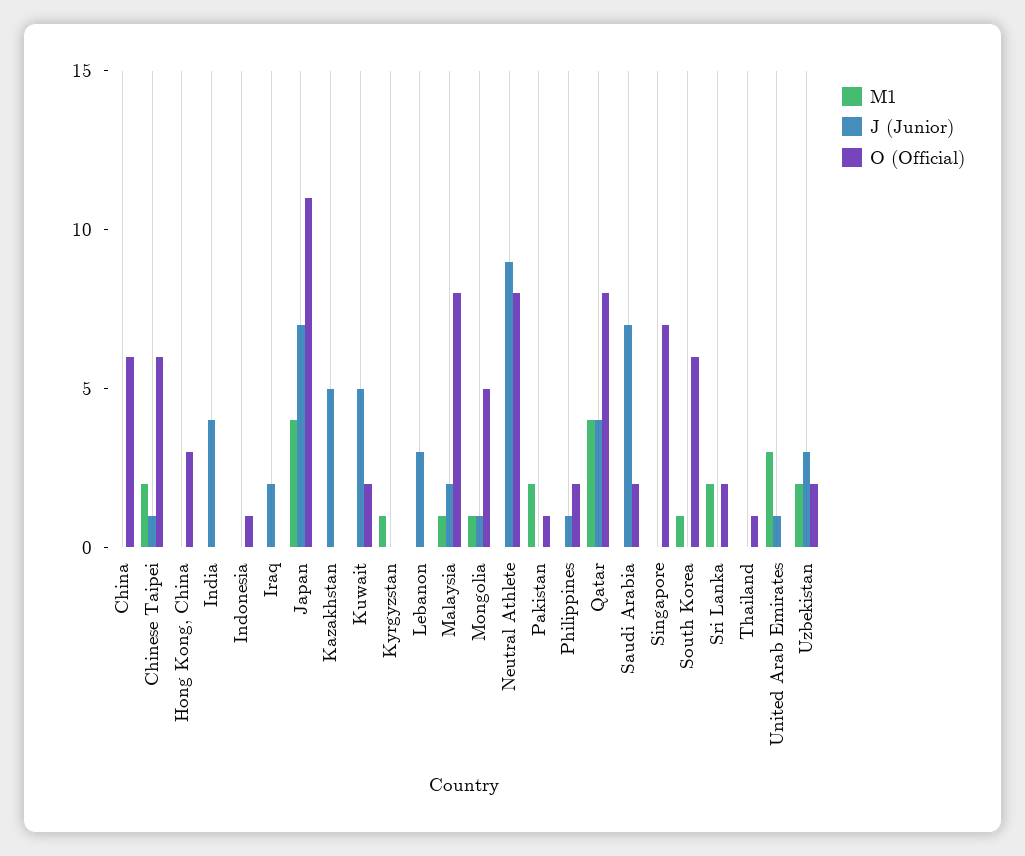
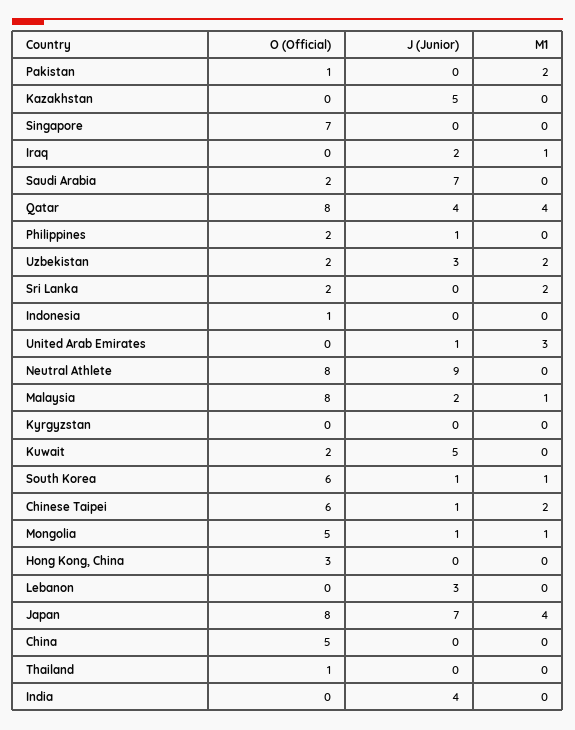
  {
    "M1": {
      "China": 0,
      "Chinese Taipei": 2,
      "Hong Kong, China": 0,
      "India": 0,
      "Indonesia": 0,
-     "Iraq": 0,
+     "Iraq": 1,
      "Japan": 4,
      "Kazakhstan": 0,
      "Kuwait": 0,
-     "Kyrgyzstan": 1,
+     "Kyrgyzstan": 0,
      "Lebanon": 0,
      "Malaysia": 1,
      "Mongolia": 1,
      "Neutral Athlete": 0,
      "Pakistan": 2,
      "Philippines": 0,
      "Qatar": 4,
      "Saudi Arabia": 0,
      "Singapore": 0,
      "South Korea": 1,
      "Sri Lanka": 2,
      "Thailand": 0,
      "United Arab Emirates": 3,
      "Uzbekistan": 2
    },
    "J (Junior)": {
      "China": 0,
      "Chinese Taipei": 1,
      "Hong Kong, China": 0,
      "India": 4,
      "Indonesia": 0,
      "Iraq": 2,
      "Japan": 7,
      "Kazakhstan": 5,
      "Kuwait": 5,
      "Kyrgyzstan": 0,
      "Lebanon": 3,
      "Malaysia": 2,
      "Mongolia": 1,
      "Neutral Athlete": 9,
      "Pakistan": 0,
      "Philippines": 1,
      "Qatar": 4,
      "Saudi Arabia": 7,
      "Singapore": 0,
-     "South Korea": 0,
+     "South Korea": 1,
      "Sri Lanka": 0,
      "Thailand": 0,
      "United Arab Emirates": 1,
      "Uzbekistan": 3
    },
    "O (Official)": {
-     "China": 6,
+     "China": 5,
      "Chinese Taipei": 6,
      "Hong Kong, China": 3,
      "India": 0,
      "Indonesia": 1,
      "Iraq": 0,
-     "Japan": 11,
+     "Japan": 8,
      "Kazakhstan": 0,
      "Kuwait": 2,
      "Kyrgyzstan": 0,
      "Lebanon": 0,
      "Malaysia": 8,
      "Mongolia": 5,
      "Neutral Athlete": 8,
      "Pakistan": 1,
      "Philippines": 2,
      "Qatar": 8,
      "Saudi Arabia": 2,
      "Singapore": 7,
      "South Korea": 6,
      "Sri Lanka": 2,
      "Thailand": 1,
      "United Arab Emirates": 0,
      "Uzbekistan": 2
    }
  }

